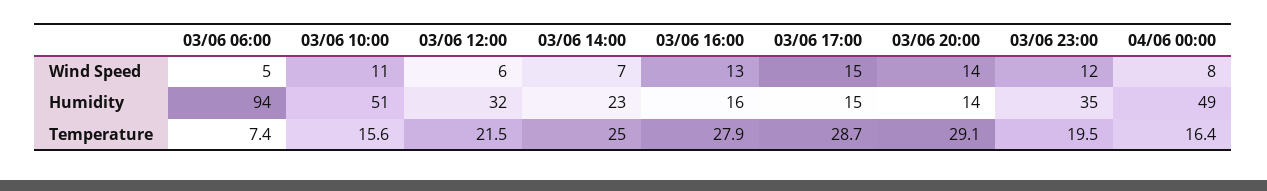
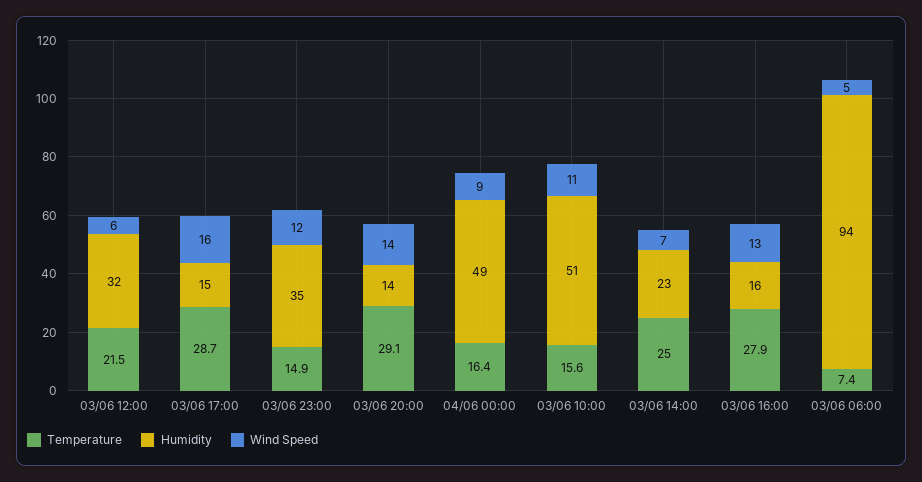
  {
    "Wind Speed": {
      "03/06 06:00": 5,
      "03/06 10:00": 11,
      "03/06 12:00": 6,
      "03/06 14:00": 7,
      "03/06 16:00": 13,
-     "03/06 17:00": 15,
+     "03/06 17:00": 16,
      "03/06 20:00": 14,
      "03/06 23:00": 12,
-     "04/06 00:00": 8
+     "04/06 00:00": 9
    },
    "Humidity": {
      "03/06 06:00": 94,
      "03/06 10:00": 51,
      "03/06 12:00": 32,
      "03/06 14:00": 23,
      "03/06 16:00": 16,
      "03/06 17:00": 15,
      "03/06 20:00": 14,
      "03/06 23:00": 35,
      "04/06 00:00": 49
    },
    "Temperature": {
      "03/06 06:00": 7.4,
      "03/06 10:00": 15.6,
      "03/06 12:00": 21.5,
      "03/06 14:00": 25,
      "03/06 16:00": 27.9,
      "03/06 17:00": 28.7,
      "03/06 20:00": 29.1,
-     "03/06 23:00": 19.5,
+     "03/06 23:00": 14.9,
      "04/06 00:00": 16.4
    }
  }

